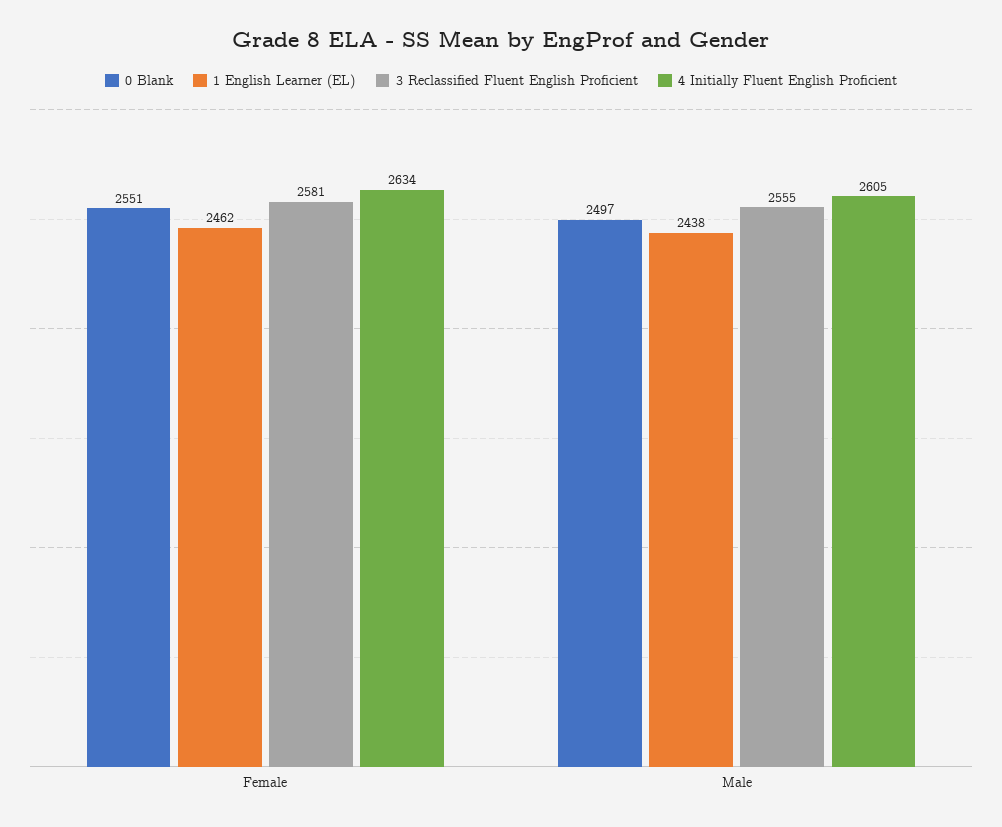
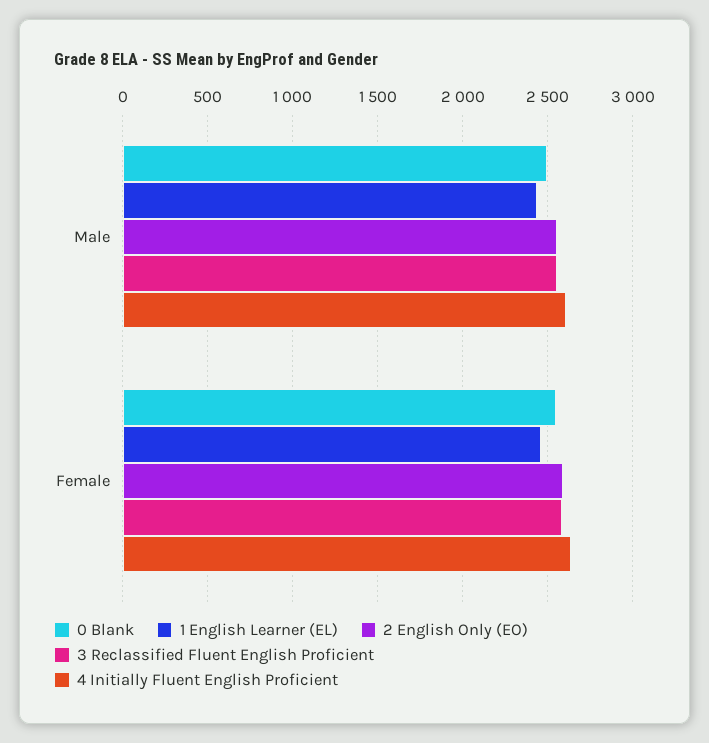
  {
    "0 Blank": {
      "Female": 2551,
      "Male": 2497
    },
    "1 English Learner (EL)": {
      "Female": 2462,
      "Male": 2438
    },
    "3 Reclassified Fluent English Proficient": {
      "Female": 2581,
      "Male": 2555
    },
    "4 Initially Fluent English Proficient": {
      "Female": 2634,
      "Male": 2605
-   }
+   },
+   "2 English Only (EO)": {
+     "Male": 2550,
+     "Female": 2600
+   }
  }

